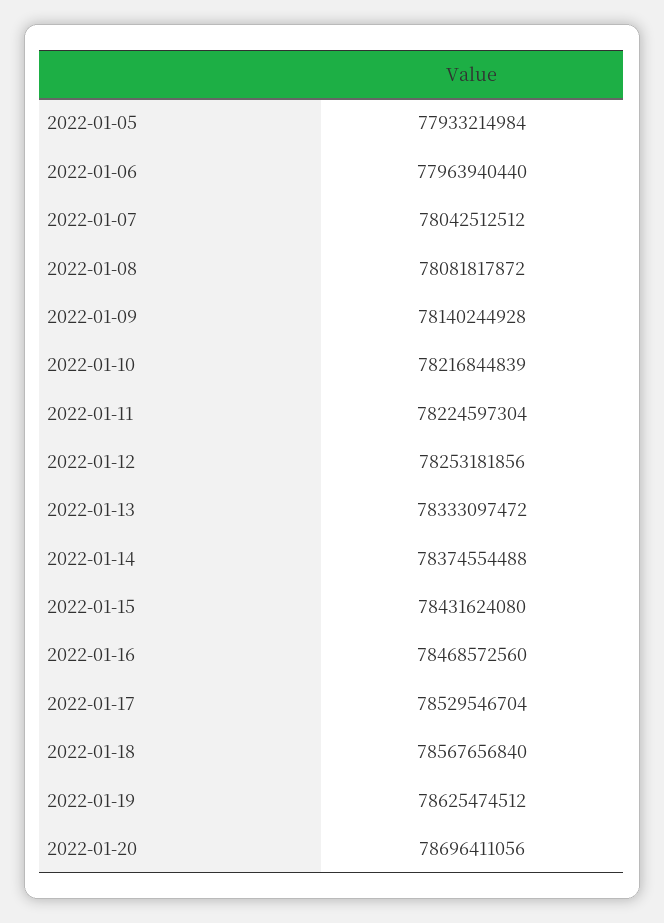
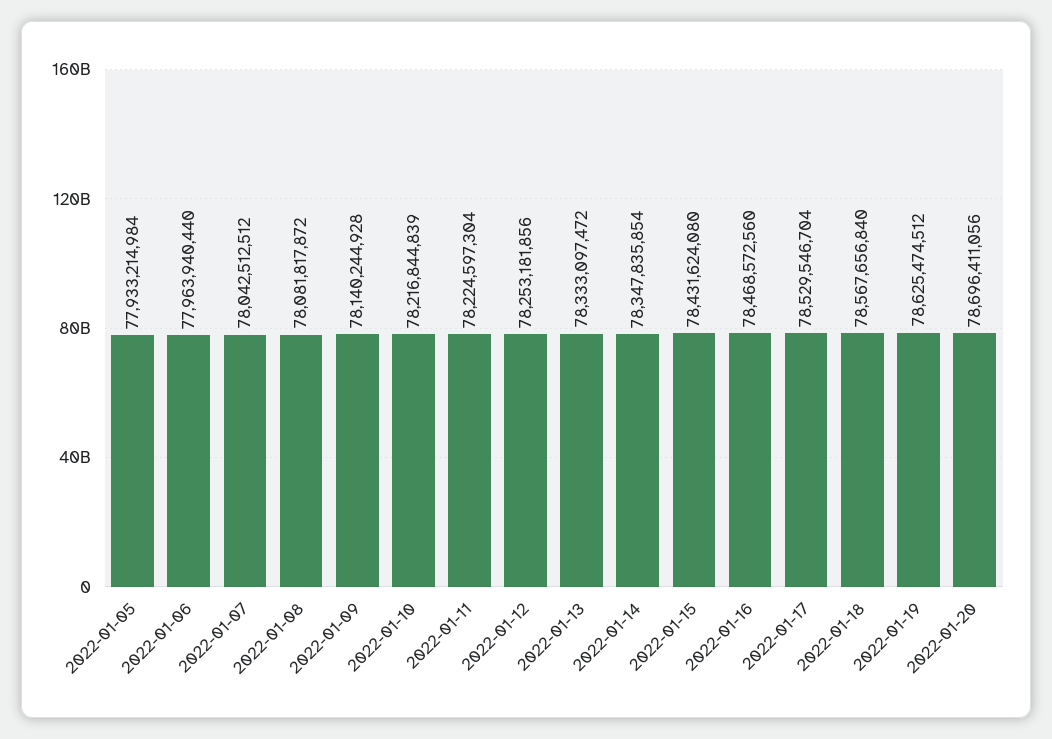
  {
    "2022-01-05": 77933214984,
    "2022-01-06": 77963940440,
    "2022-01-07": 78042512512,
    "2022-01-08": 78081817872,
    "2022-01-09": 78140244928,
    "2022-01-10": 78216844839,
    "2022-01-11": 78224597304,
    "2022-01-12": 78253181856,
    "2022-01-13": 78333097472,
-   "2022-01-14": 78374554488,
+   "2022-01-14": 78347835854,
    "2022-01-15": 78431624080,
    "2022-01-16": 78468572560,
    "2022-01-17": 78529546704,
    "2022-01-18": 78567656840,
    "2022-01-19": 78625474512,
    "2022-01-20": 78696411056
  }

